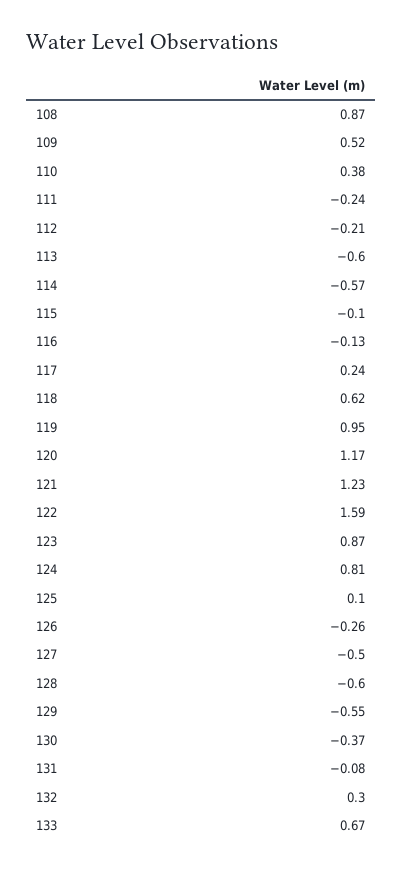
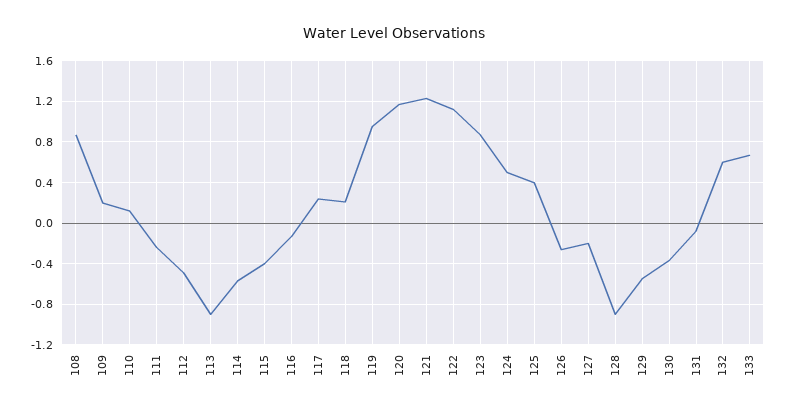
  {
    "108": 0.87,
-   "109": 0.52,
+   "109": 0.2,
-   "110": 0.38,
+   "110": 0.1,
    "111": -0.24,
-   "112": -0.21,
+   "112": -0.5,
-   "113": -0.6,
+   "113": -0.9,
    "114": -0.57,
-   "115": -0.1,
+   "115": -0.4,
    "116": -0.13,
    "117": 0.24,
-   "118": 0.62,
+   "118": 0.2,
    "119": 0.95,
    "120": 1.17,
    "121": 1.23,
-   "122": 1.59,
+   "122": 1.1,
    "123": 0.87,
-   "124": 0.81,
+   "124": 0.5,
-   "125": 0.1,
+   "125": 0.4,
    "126": -0.26,
-   "127": -0.5,
+   "127": -0.2,
-   "128": -0.6,
+   "128": -0.9,
    "129": -0.55,
    "130": -0.37,
    "131": -0.08,
-   "132": 0.3,
+   "132": 0.6,
    "133": 0.67
  }

